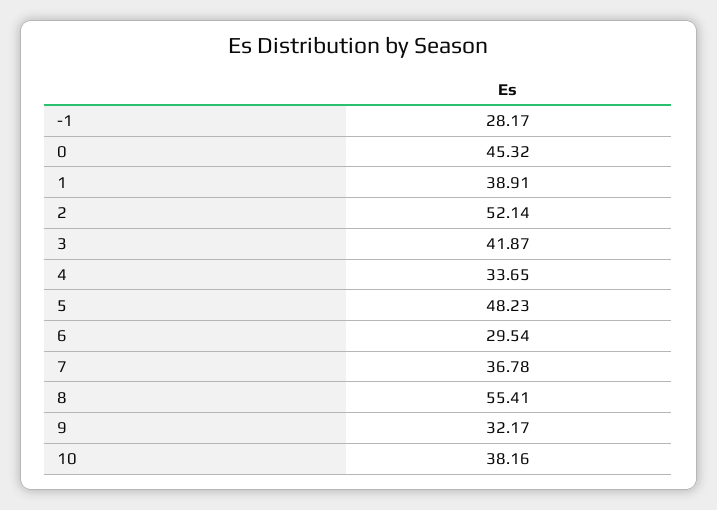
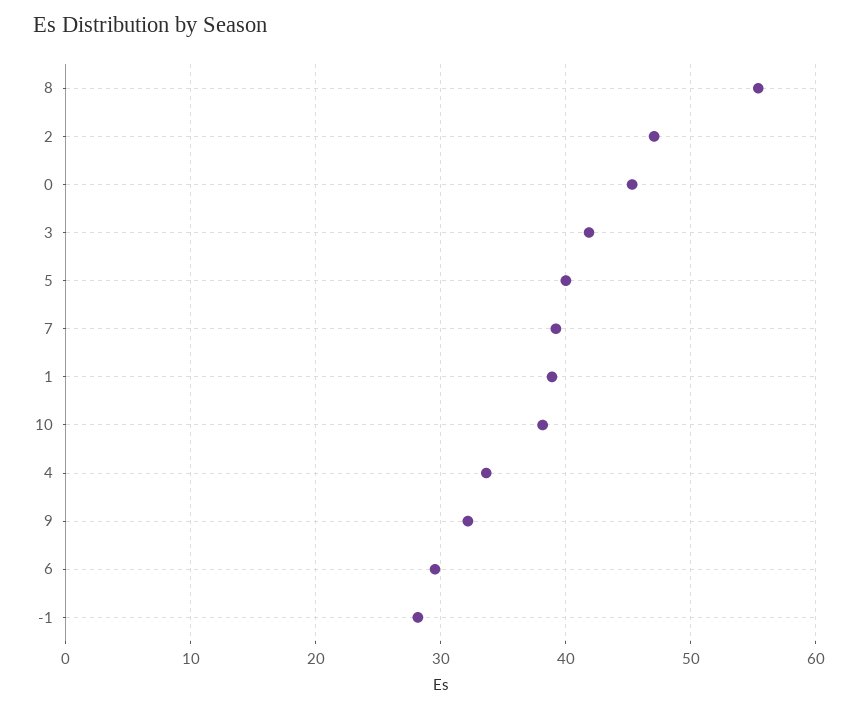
  {
    "-1": 28.17,
    "0": 45.32,
    "1": 38.91,
-   "2": 52.14,
+   "2": 47,
    "3": 41.87,
    "4": 33.65,
-   "5": 48.23,
+   "5": 40,
    "6": 29.54,
-   "7": 36.78,
+   "7": 39,
    "8": 55.41,
    "9": 32.17,
    "10": 38.16
  }

